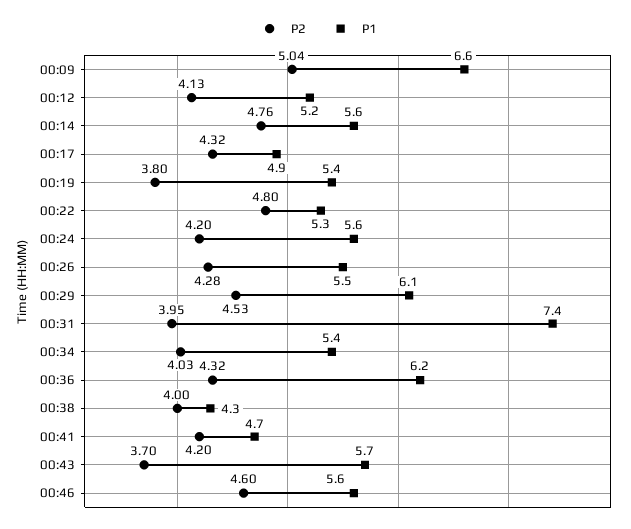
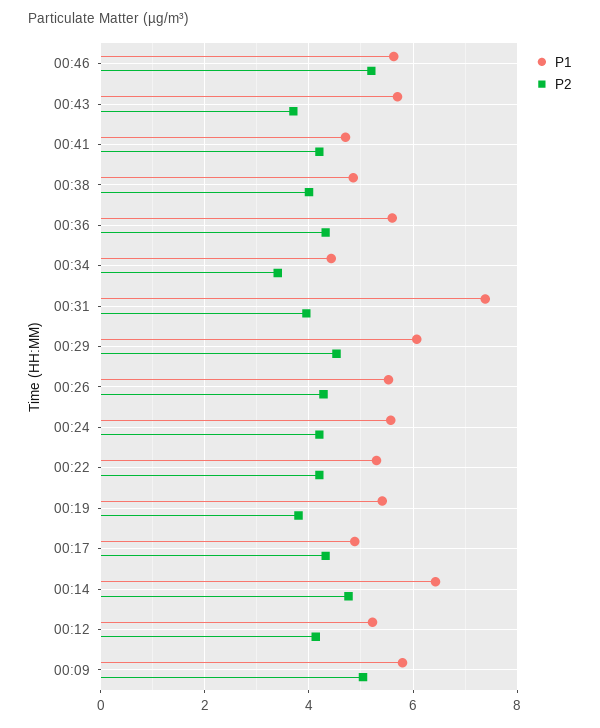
  {
    "P2": {
      "00:09": 5.04,
      "00:12": 4.13,
      "00:14": 4.76,
      "00:17": 4.32,
      "00:19": 3.8,
-     "00:22": 4.8,
+     "00:22": 4.2,
      "00:24": 4.2,
      "00:26": 4.28,
      "00:29": 4.53,
      "00:31": 3.95,
-     "00:34": 4.03,
+     "00:34": 3.4,
      "00:36": 4.32,
      "00:38": 4,
      "00:41": 4.2,
      "00:43": 3.7,
-     "00:46": 4.6
+     "00:46": 5.2
    },
    "P1": {
-     "00:09": 6.6,
+     "00:09": 5.8,
      "00:12": 5.2,
-     "00:14": 5.6,
+     "00:14": 6.4,
      "00:17": 4.9,
      "00:19": 5.4,
      "00:22": 5.3,
      "00:24": 5.6,
      "00:26": 5.5,
      "00:29": 6.1,
      "00:31": 7.4,
-     "00:34": 5.4,
+     "00:34": 4.4,
-     "00:36": 6.2,
+     "00:36": 5.6,
-     "00:38": 4.3,
+     "00:38": 4.8,
      "00:41": 4.7,
      "00:43": 5.7,
      "00:46": 5.6
    }
  }

